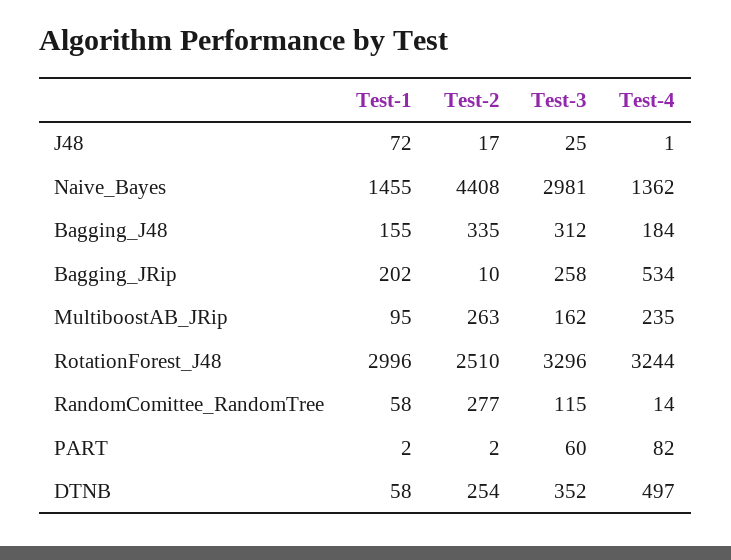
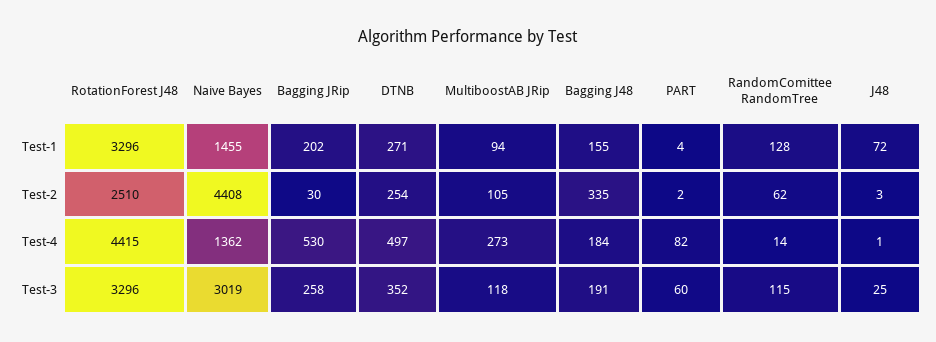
  {
    "Test-1": {
      "J48": 72,
      "Naive_Bayes": 1455,
      "Bagging_J48": 155,
      "Bagging_JRip": 202,
-     "MultiboostAB_JRip": 95,
+     "MultiboostAB_JRip": 94,
-     "RotationForest_J48": 2996,
+     "RotationForest_J48": 3296,
-     "RandomComittee_RandomTree": 58,
+     "RandomComittee_RandomTree": 128,
-     "PART": 2,
+     "PART": 4,
-     "DTNB": 58
+     "DTNB": 271
    },
    "Test-2": {
-     "J48": 17,
+     "J48": 3,
      "Naive_Bayes": 4408,
      "Bagging_J48": 335,
-     "Bagging_JRip": 10,
+     "Bagging_JRip": 30,
-     "MultiboostAB_JRip": 263,
+     "MultiboostAB_JRip": 105,
      "RotationForest_J48": 2510,
-     "RandomComittee_RandomTree": 277,
+     "RandomComittee_RandomTree": 62,
      "PART": 2,
      "DTNB": 254
    },
    "Test-3": {
      "J48": 25,
-     "Naive_Bayes": 2981,
+     "Naive_Bayes": 3019,
-     "Bagging_J48": 312,
+     "Bagging_J48": 191,
      "Bagging_JRip": 258,
-     "MultiboostAB_JRip": 162,
+     "MultiboostAB_JRip": 118,
      "RotationForest_J48": 3296,
      "RandomComittee_RandomTree": 115,
      "PART": 60,
      "DTNB": 352
    },
    "Test-4": {
      "J48": 1,
      "Naive_Bayes": 1362,
      "Bagging_J48": 184,
-     "Bagging_JRip": 534,
+     "Bagging_JRip": 530,
-     "MultiboostAB_JRip": 235,
+     "MultiboostAB_JRip": 273,
-     "RotationForest_J48": 3244,
+     "RotationForest_J48": 4415,
      "RandomComittee_RandomTree": 14,
      "PART": 82,
      "DTNB": 497
    }
  }

